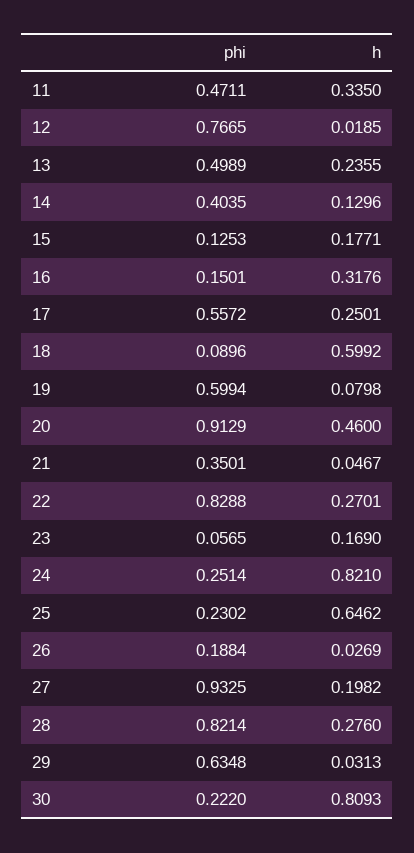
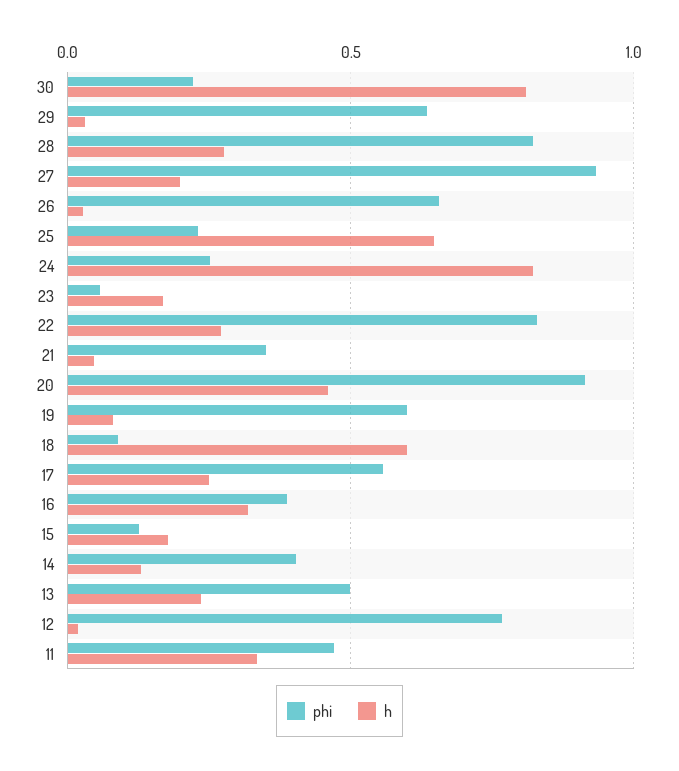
  {
    "phi": {
      "11": 0.4711,
      "12": 0.7665,
      "13": 0.4989,
      "14": 0.4035,
      "15": 0.1253,
-     "16": 0.1501,
+     "16": 0.4,
      "17": 0.5572,
      "18": 0.0896,
      "19": 0.5994,
      "20": 0.9129,
      "21": 0.3501,
      "22": 0.8288,
      "23": 0.0565,
      "24": 0.2514,
      "25": 0.2302,
-     "26": 0.1884,
+     "26": 0.65,
      "27": 0.9325,
      "28": 0.8214,
      "29": 0.6348,
      "30": 0.222
    },
    "h": {
      "11": 0.335,
      "12": 0.0185,
      "13": 0.2355,
      "14": 0.1296,
      "15": 0.1771,
      "16": 0.3176,
      "17": 0.2501,
      "18": 0.5992,
      "19": 0.0798,
      "20": 0.46,
      "21": 0.0467,
      "22": 0.2701,
      "23": 0.169,
      "24": 0.821,
      "25": 0.6462,
      "26": 0.0269,
      "27": 0.1982,
      "28": 0.276,
      "29": 0.0313,
      "30": 0.8093
    }
  }

